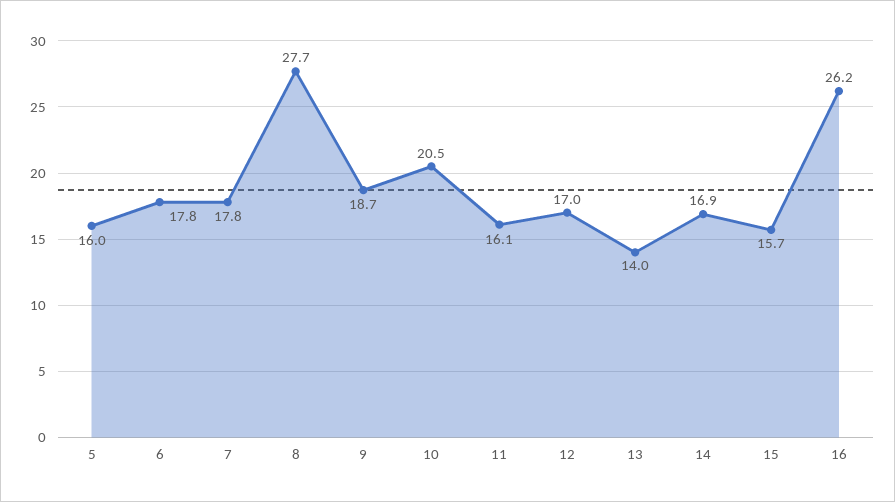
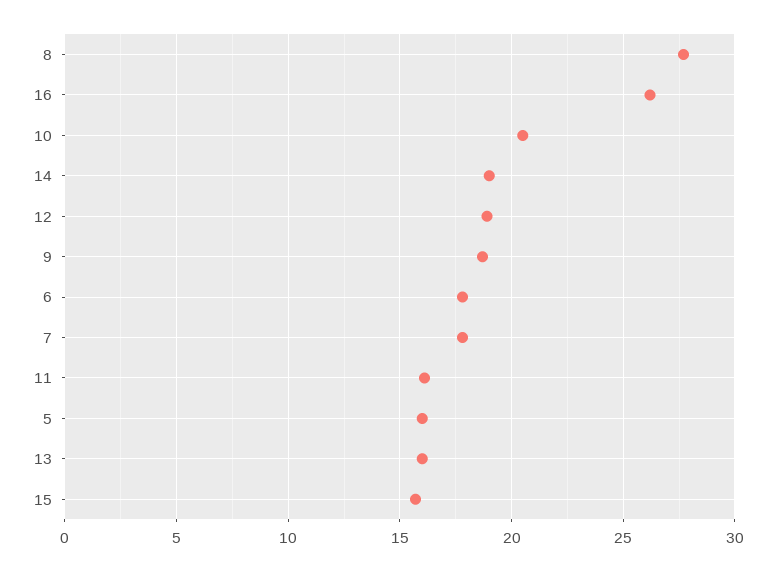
  {
    "5": 16,
    "6": 17.8,
    "7": 17.8,
    "8": 27.7,
    "9": 18.7,
    "10": 20.5,
    "11": 16.1,
-   "12": 17,
+   "12": 19,
-   "13": 14,
+   "13": 16,
-   "14": 16.9,
+   "14": 19,
    "15": 15.7,
    "16": 26.2
  }

